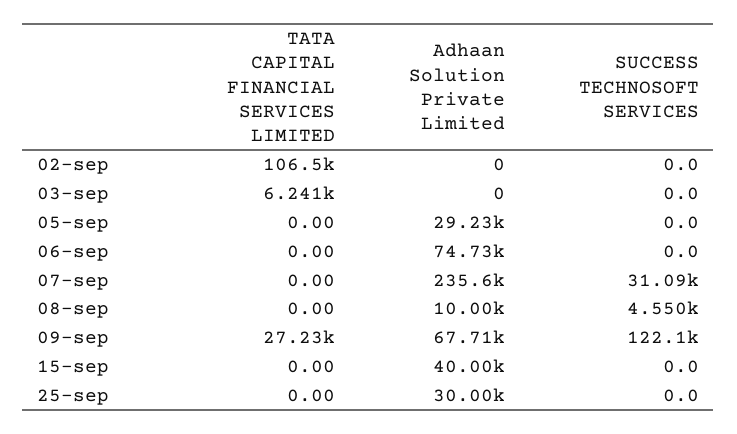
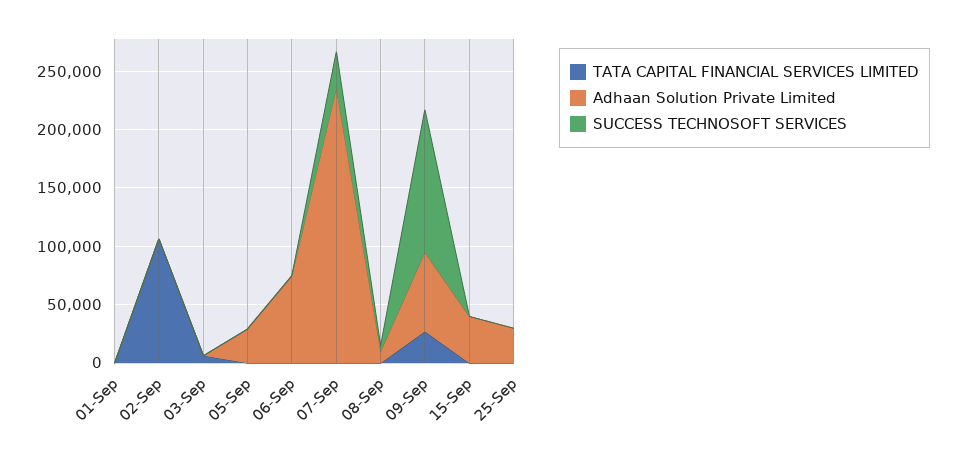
  {
    "TATA CAPITAL FINANCIAL SERVICES LIMITED": {
      "02-sep": 106500,
      "03-sep": 6241,
      "05-sep": 0,
      "06-sep": 0,
      "07-sep": 0,
      "08-sep": 0,
      "09-sep": 27230,
      "15-sep": 0,
-     "25-sep": 0
+     "25-sep": 0,
+     "01-Sep": 0
    },
    "Adhaan Solution Private Limited": {
      "02-sep": 0,
      "03-sep": 0,
      "05-sep": 29230,
      "06-sep": 74730,
      "07-sep": 235600,
      "08-sep": 10000,
      "09-sep": 67710,
      "15-sep": 40000,
-     "25-sep": 30000
+     "25-sep": 30000,
+     "01-Sep": 0
    },
    "SUCCESS TECHNOSOFT SERVICES": {
      "02-sep": 0,
      "03-sep": 0,
      "05-sep": 0,
      "06-sep": 0,
      "07-sep": 31090,
      "08-sep": 4550,
      "09-sep": 122100,
      "15-sep": 0,
-     "25-sep": 0
+     "25-sep": 0,
+     "01-Sep": 0
    }
  }

